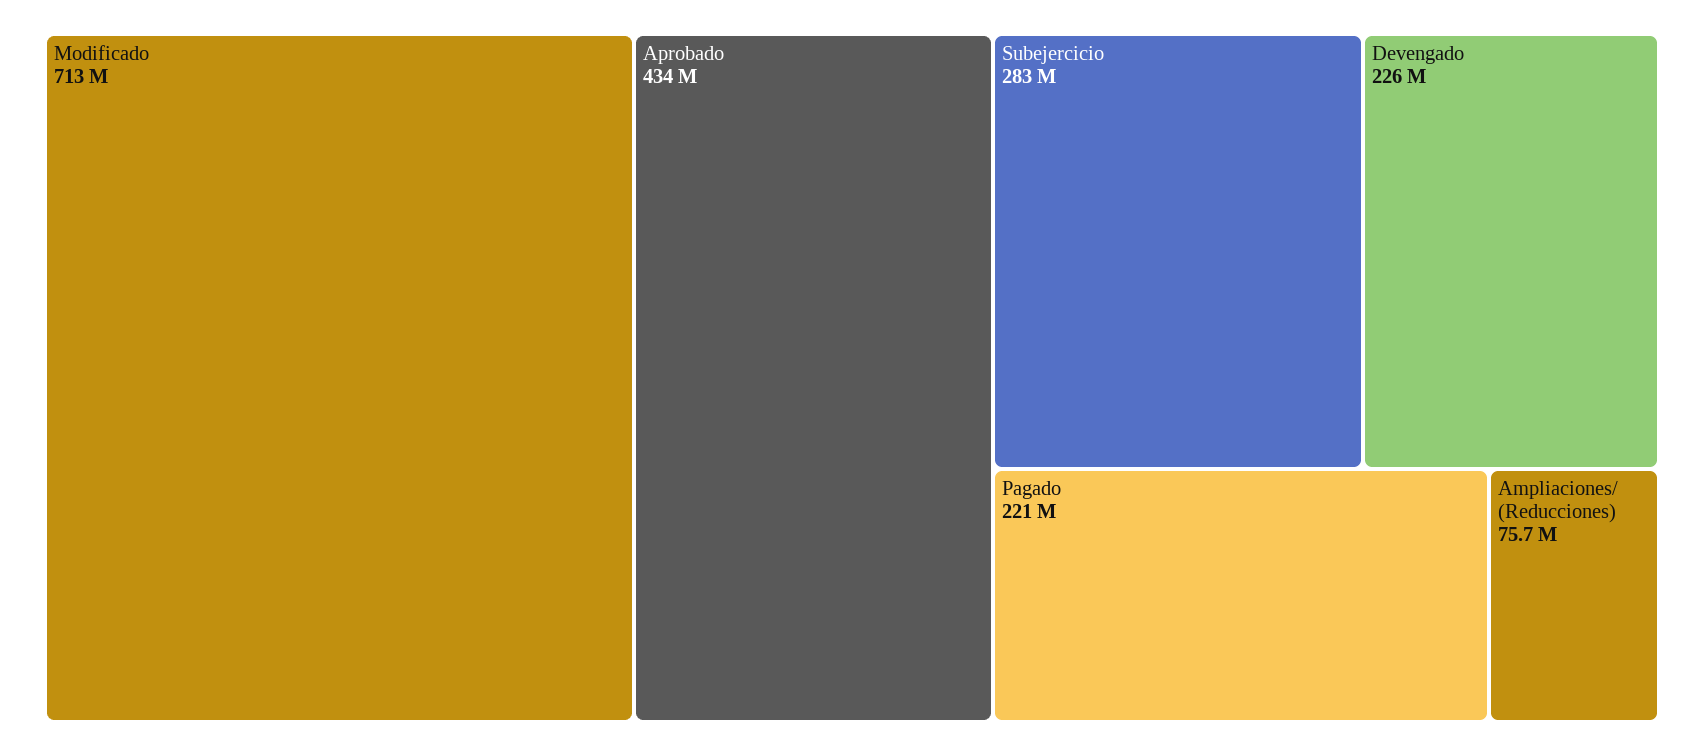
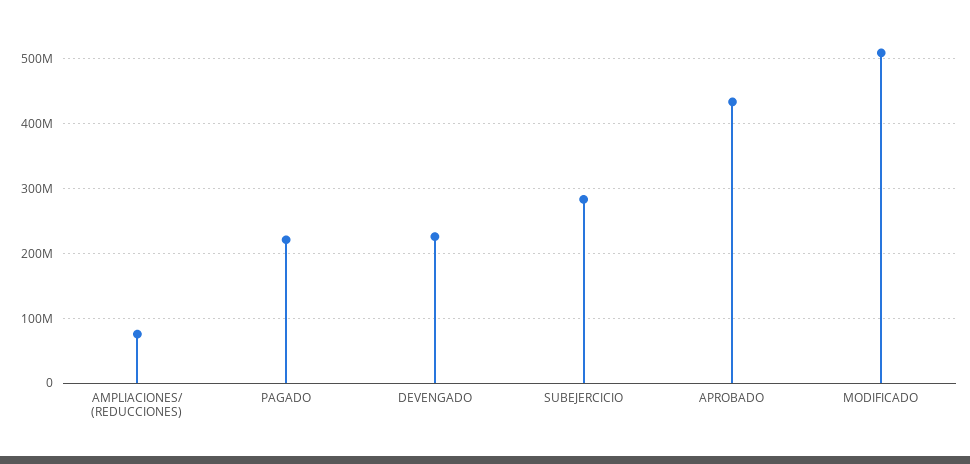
  {
-   "Modificado": 713000000,
+   "Modificado": 510000000,
    "Aprobado": 434000000,
    "Subejercicio": 283000000,
    "Devengado": 226000000,
    "Pagado": 221000000,
    "Ampliaciones/ (Reducciones)": 75700000
  }

